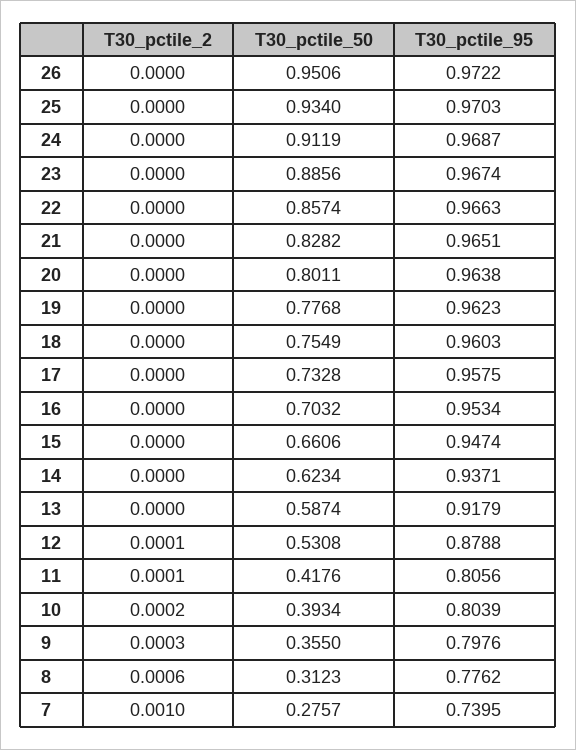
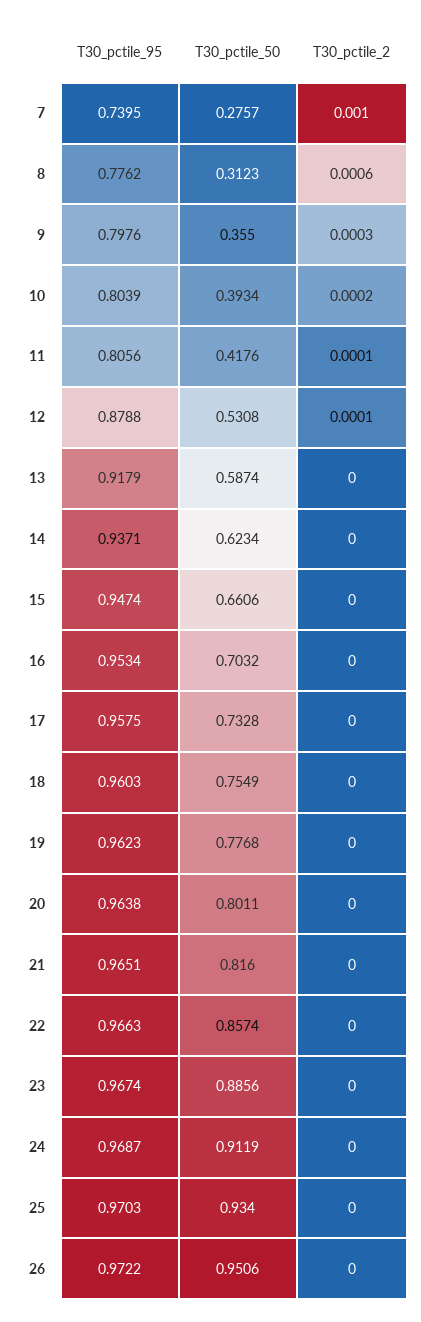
  {
    "T30_pctile_2": {
      "26": 0,
      "25": 0,
      "24": 0,
      "23": 0,
      "22": 0,
      "21": 0,
      "20": 0,
      "19": 0,
      "18": 0,
      "17": 0,
      "16": 0,
      "15": 0,
      "14": 0,
      "13": 0,
      "12": 0.0001,
      "11": 0.0001,
      "10": 0.0002,
      "9": 0.0003,
      "8": 0.0006,
      "7": 0.001
    },
    "T30_pctile_50": {
      "26": 0.9506,
      "25": 0.934,
      "24": 0.9119,
      "23": 0.8856,
      "22": 0.8574,
-     "21": 0.8282,
+     "21": 0.816,
      "20": 0.8011,
      "19": 0.7768,
      "18": 0.7549,
      "17": 0.7328,
      "16": 0.7032,
      "15": 0.6606,
      "14": 0.6234,
      "13": 0.5874,
      "12": 0.5308,
      "11": 0.4176,
      "10": 0.3934,
      "9": 0.355,
      "8": 0.3123,
      "7": 0.2757
    },
    "T30_pctile_95": {
      "26": 0.9722,
      "25": 0.9703,
      "24": 0.9687,
      "23": 0.9674,
      "22": 0.9663,
      "21": 0.9651,
      "20": 0.9638,
      "19": 0.9623,
      "18": 0.9603,
      "17": 0.9575,
      "16": 0.9534,
      "15": 0.9474,
      "14": 0.9371,
      "13": 0.9179,
      "12": 0.8788,
      "11": 0.8056,
      "10": 0.8039,
      "9": 0.7976,
      "8": 0.7762,
      "7": 0.7395
    }
  }

